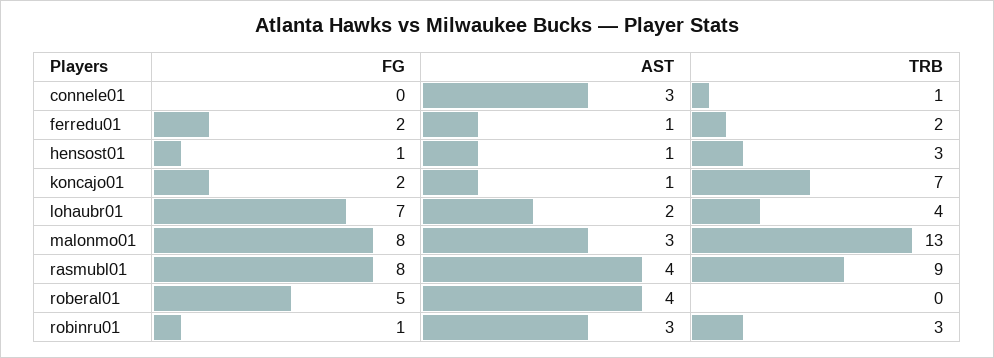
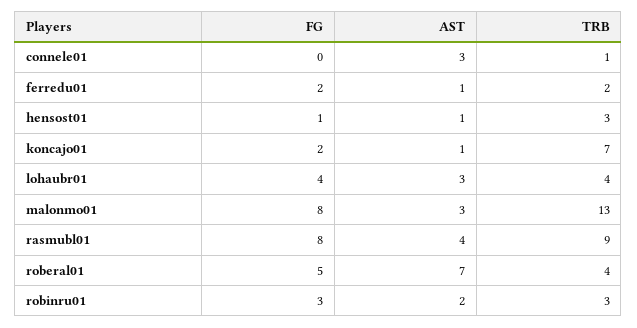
  {
    "FG": {
      "connele01": 0,
      "ferredu01": 2,
      "hensost01": 1,
      "koncajo01": 2,
-     "lohaubr01": 7,
+     "lohaubr01": 4,
      "malonmo01": 8,
      "rasmubl01": 8,
      "roberal01": 5,
-     "robinru01": 1
+     "robinru01": 3
    },
    "AST": {
      "connele01": 3,
      "ferredu01": 1,
      "hensost01": 1,
      "koncajo01": 1,
-     "lohaubr01": 2,
+     "lohaubr01": 3,
      "malonmo01": 3,
      "rasmubl01": 4,
-     "roberal01": 4,
+     "roberal01": 7,
-     "robinru01": 3
+     "robinru01": 2
    },
    "TRB": {
      "connele01": 1,
      "ferredu01": 2,
      "hensost01": 3,
      "koncajo01": 7,
      "lohaubr01": 4,
      "malonmo01": 13,
      "rasmubl01": 9,
-     "roberal01": 0,
+     "roberal01": 4,
      "robinru01": 3
    }
  }

